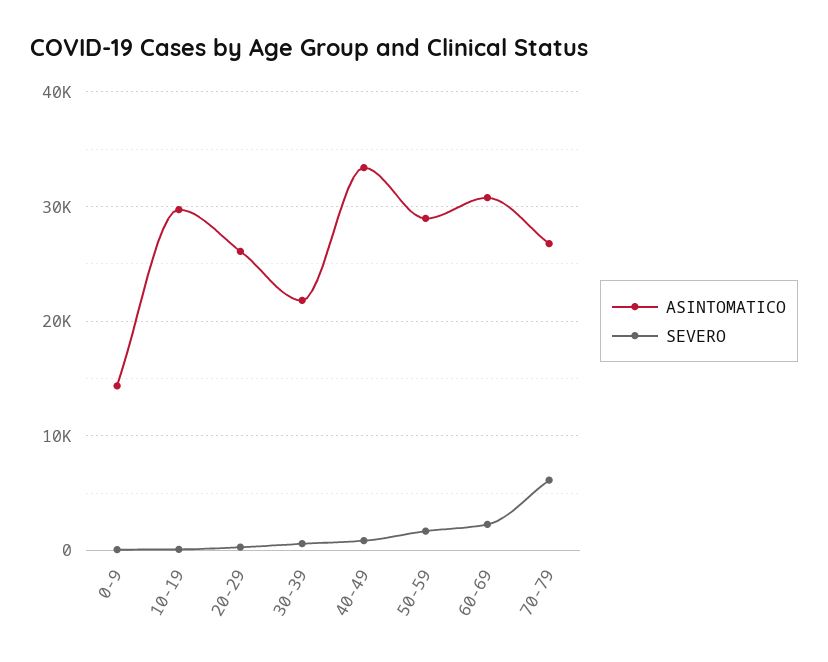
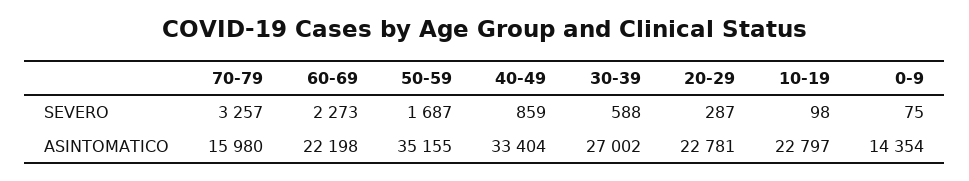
  {
    "ASINTOMATICO": {
      "0-9": 14354,
-     "10-19": 30000,
+     "10-19": 22797,
-     "20-29": 26000,
+     "20-29": 22781,
-     "30-39": 22000,
+     "30-39": 27002,
      "40-49": 33404,
-     "50-59": 29000,
+     "50-59": 35155,
-     "60-69": 31000,
+     "60-69": 22198,
-     "70-79": 27000
+     "70-79": 15980
    },
    "SEVERO": {
      "0-9": 75,
      "10-19": 98,
      "20-29": 287,
      "30-39": 588,
      "40-49": 859,
      "50-59": 1687,
      "60-69": 2273,
-     "70-79": 6000
+     "70-79": 3257
    }
  }

